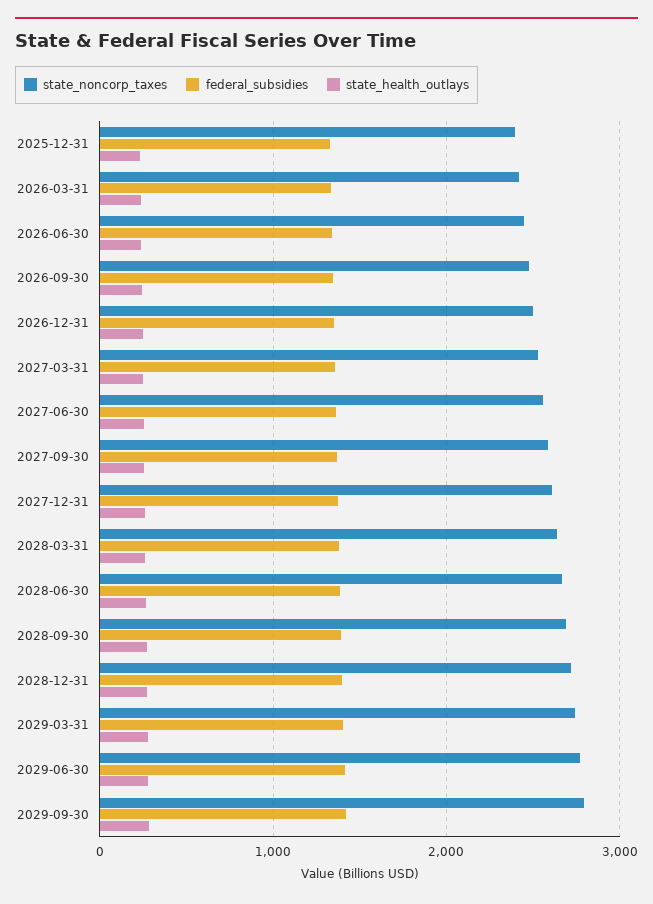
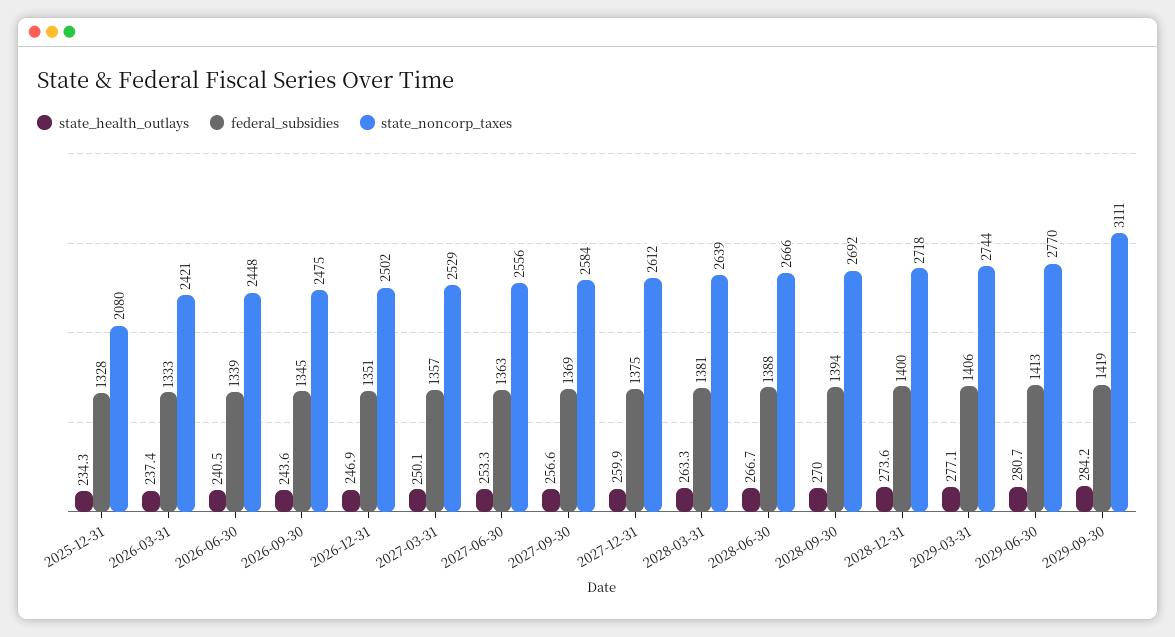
  {
    "state_noncorp_taxes": {
-     "2025-12-31": 2400,
+     "2025-12-31": 2080,
      "2026-03-31": 2421,
      "2026-06-30": 2448,
      "2026-09-30": 2475,
      "2026-12-31": 2502,
      "2027-03-31": 2529,
      "2027-06-30": 2556,
      "2027-09-30": 2584,
      "2027-12-31": 2612,
      "2028-03-31": 2639,
      "2028-06-30": 2666,
      "2028-09-30": 2692,
      "2028-12-31": 2718,
      "2029-03-31": 2744,
      "2029-06-30": 2770,
-     "2029-09-30": 2800
+     "2029-09-30": 3111
    },
    "federal_subsidies": {
      "2025-12-31": 1328,
      "2026-03-31": 1333,
      "2026-06-30": 1339,
      "2026-09-30": 1345,
      "2026-12-31": 1351,
      "2027-03-31": 1357,
      "2027-06-30": 1363,
      "2027-09-30": 1369,
      "2027-12-31": 1375,
      "2028-03-31": 1381,
      "2028-06-30": 1388,
      "2028-09-30": 1394,
      "2028-12-31": 1400,
      "2029-03-31": 1406,
      "2029-06-30": 1413,
      "2029-09-30": 1419
    },
    "state_health_outlays": {
      "2025-12-31": 234.3,
      "2026-03-31": 237.4,
      "2026-06-30": 240.5,
      "2026-09-30": 243.6,
      "2026-12-31": 246.9,
      "2027-03-31": 250.1,
      "2027-06-30": 253.3,
      "2027-09-30": 256.6,
      "2027-12-31": 259.9,
      "2028-03-31": 263.3,
      "2028-06-30": 266.7,
      "2028-09-30": 270,
      "2028-12-31": 273.6,
      "2029-03-31": 277.1,
      "2029-06-30": 280.7,
      "2029-09-30": 284.2
    }
  }

